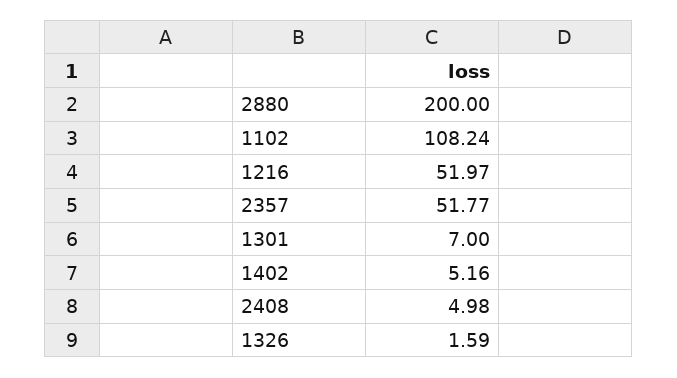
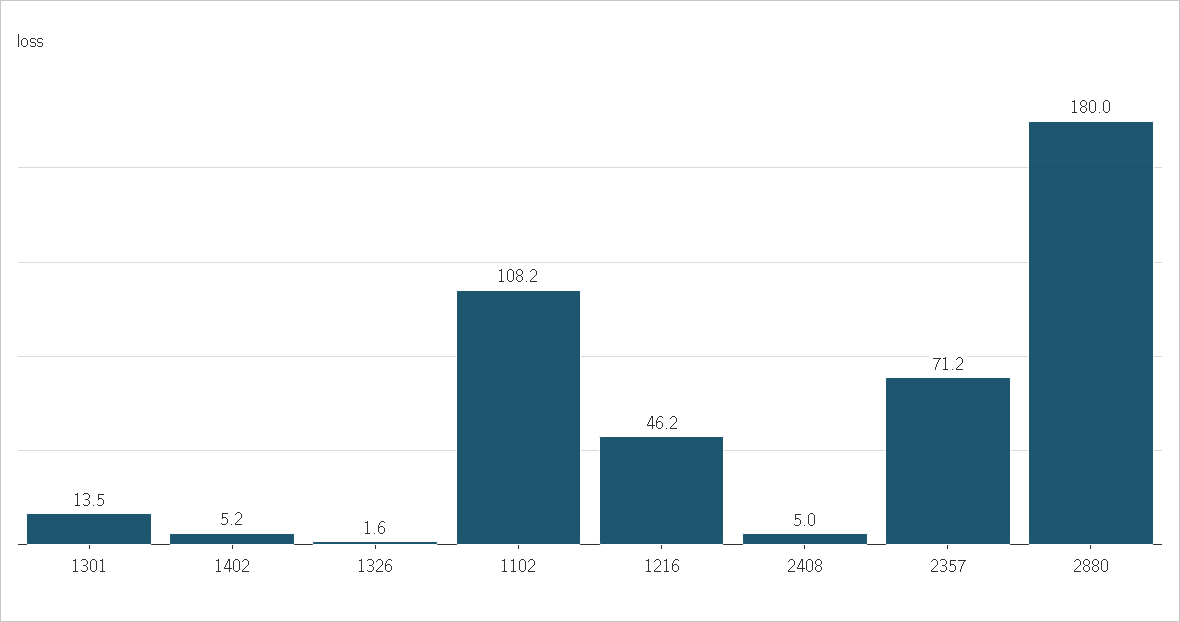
  {
-   "2880": 200,
+   "2880": 180,
    "1102": 108.24,
-   "1216": 51.97,
+   "1216": 46.2,
-   "2357": 51.77,
+   "2357": 71.2,
-   "1301": 7,
+   "1301": 13.5,
    "1402": 5.16,
    "2408": 4.98,
    "1326": 1.59
  }

